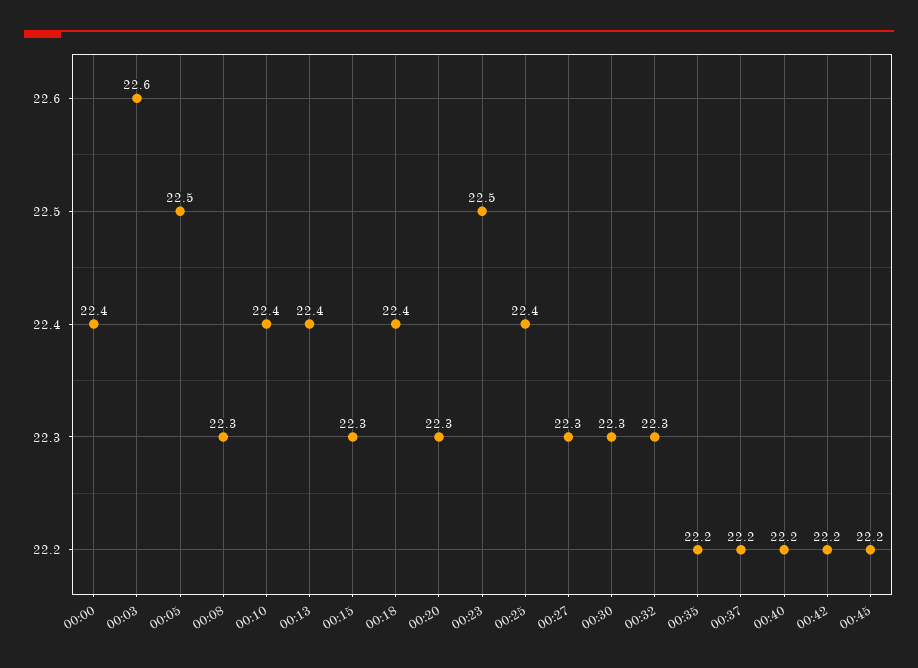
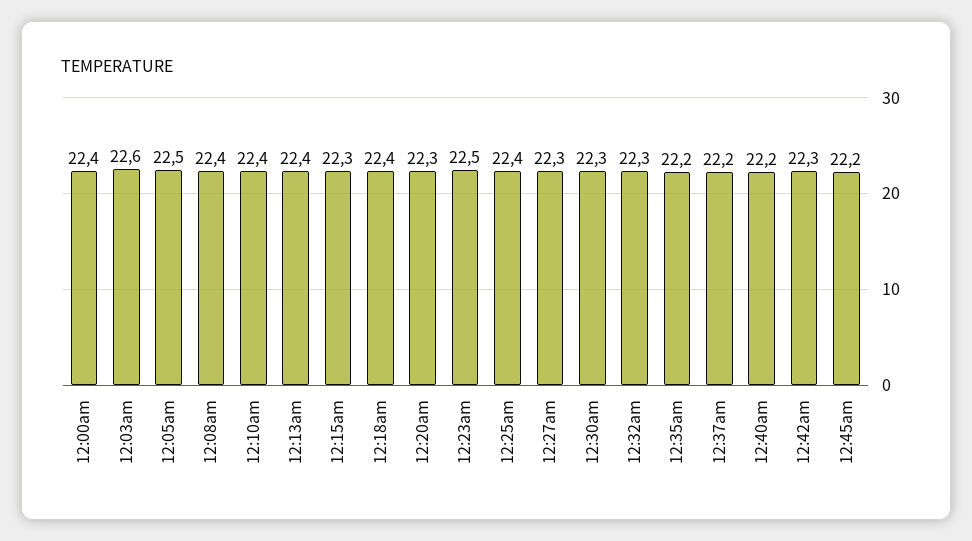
  {
    "00:00": 22.4,
    "00:03": 22.6,
    "00:05": 22.5,
-   "00:08": 22.3,
+   "00:08": 22.4,
    "00:10": 22.4,
    "00:13": 22.4,
    "00:15": 22.3,
    "00:18": 22.4,
    "00:20": 22.3,
    "00:23": 22.5,
    "00:25": 22.4,
    "00:27": 22.3,
    "00:30": 22.3,
    "00:32": 22.3,
    "00:35": 22.2,
    "00:37": 22.2,
    "00:40": 22.2,
-   "00:42": 22.2,
+   "00:42": 22.3,
    "00:45": 22.2
  }

